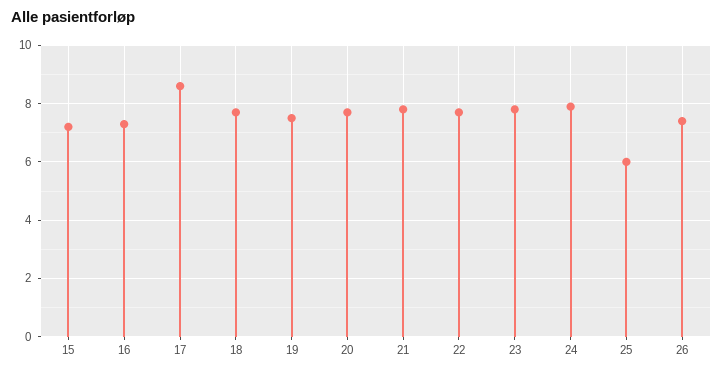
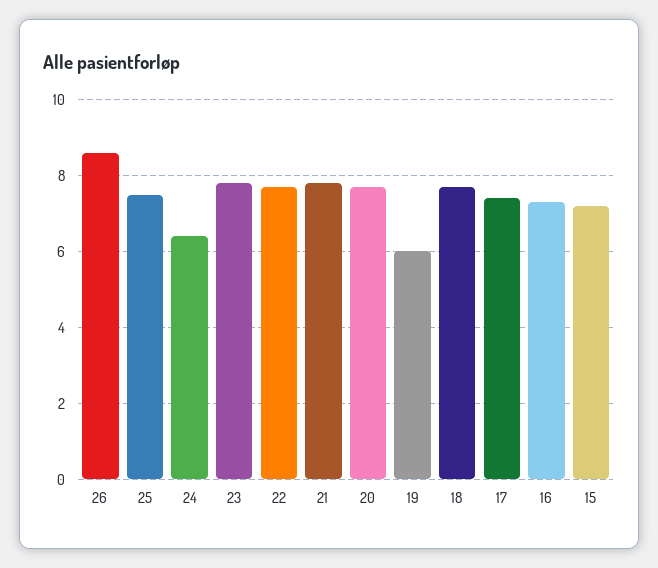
  {
    "15": 7,
    "16": 7.5,
-   "17": 8.5,
+   "17": 7.5,
    "18": 7.5,
-   "19": 7.5,
+   "19": 6,
    "20": 7.5,
    "21": 8,
    "22": 7.5,
    "23": 8,
-   "24": 8,
+   "24": 6.5,
-   "25": 6,
+   "25": 7.5,
-   "26": 7.5
+   "26": 8.5
  }

